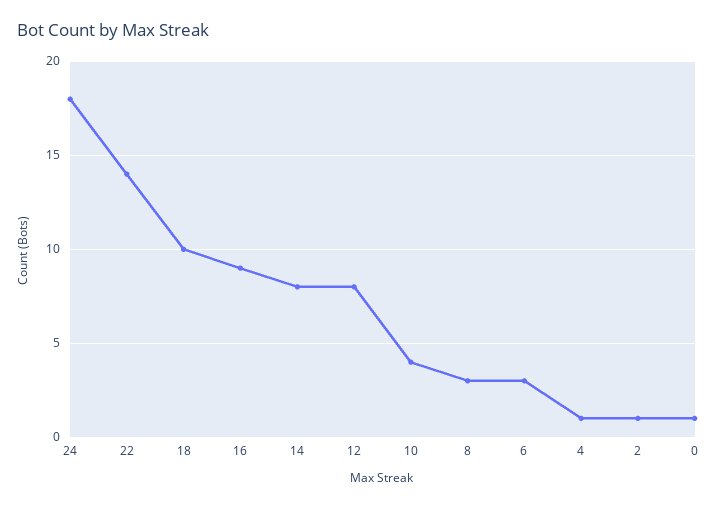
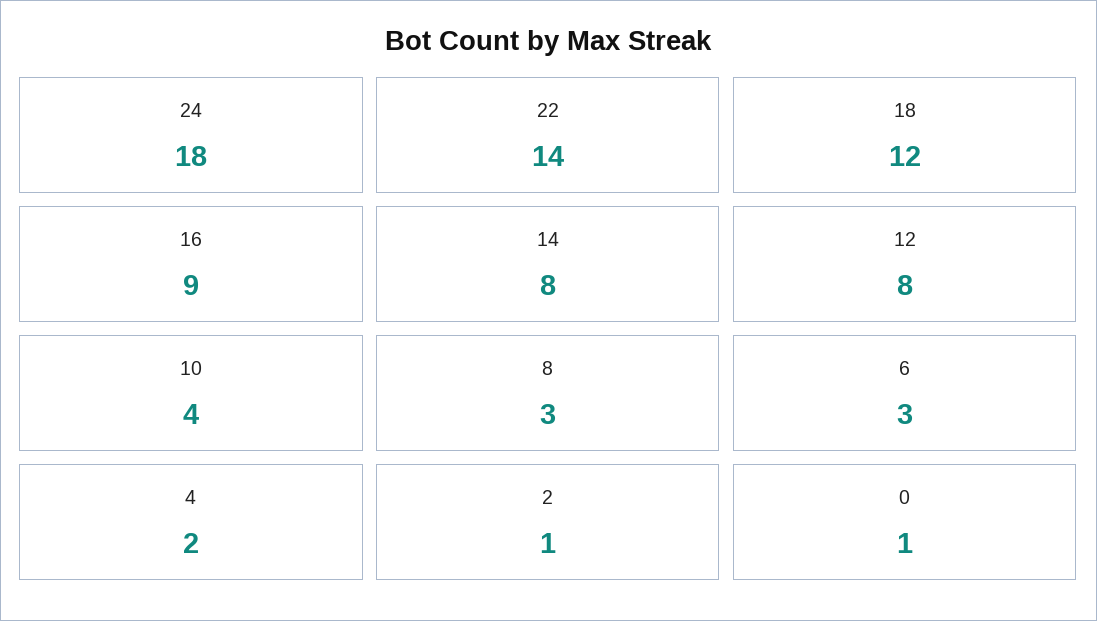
  {
    "24": 18,
    "22": 14,
-   "18": 10,
+   "18": 12,
    "16": 9,
    "14": 8,
    "12": 8,
    "10": 4,
    "8": 3,
    "6": 3,
-   "4": 1,
+   "4": 2,
    "2": 1,
    "0": 1
  }

